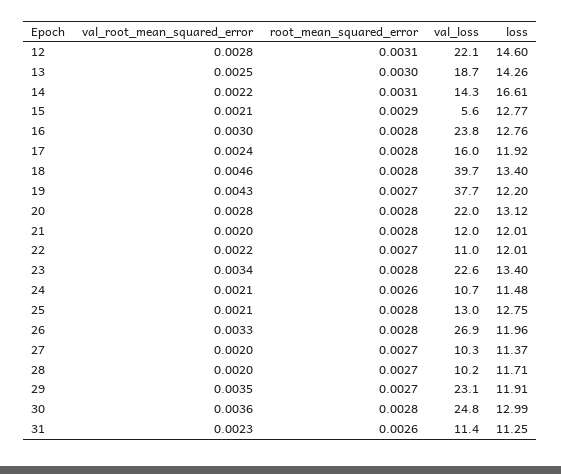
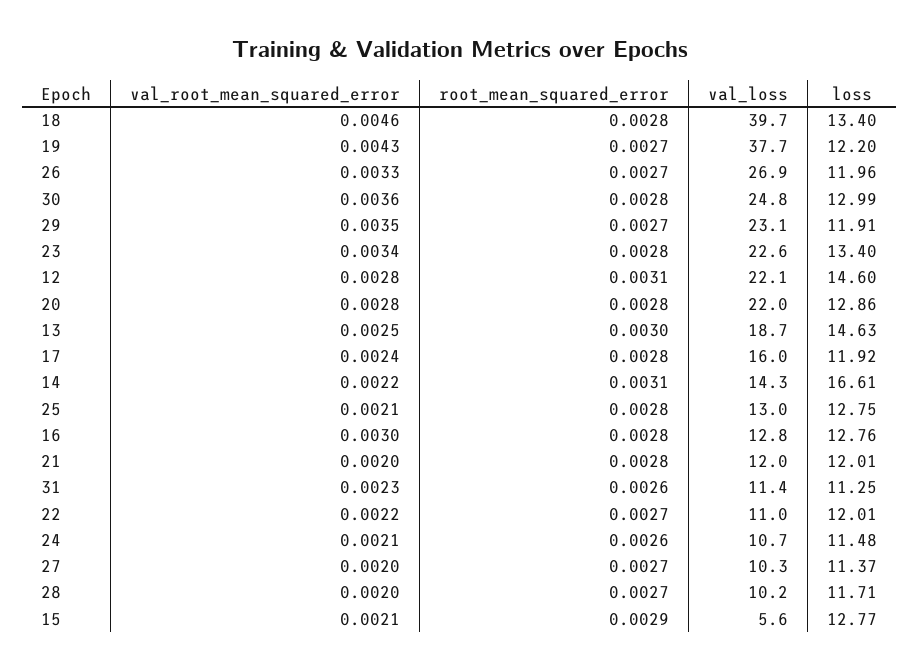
  {
    "val_root_mean_squared_error": {
      "12": 0.0028,
      "13": 0.0025,
      "14": 0.0022,
      "15": 0.0021,
      "16": 0.003,
      "17": 0.0024,
      "18": 0.0046,
      "19": 0.0043,
      "20": 0.0028,
      "21": 0.002,
      "22": 0.0022,
      "23": 0.0034,
      "24": 0.0021,
      "25": 0.0021,
      "26": 0.0033,
      "27": 0.002,
      "28": 0.002,
      "29": 0.0035,
      "30": 0.0036,
      "31": 0.0023
    },
    "root_mean_squared_error": {
      "12": 0.0031,
      "13": 0.003,
      "14": 0.0031,
      "15": 0.0029,
      "16": 0.0028,
      "17": 0.0028,
      "18": 0.0028,
      "19": 0.0027,
      "20": 0.0028,
      "21": 0.0028,
      "22": 0.0027,
      "23": 0.0028,
      "24": 0.0026,
      "25": 0.0028,
-     "26": 0.0028,
+     "26": 0.0027,
      "27": 0.0027,
      "28": 0.0027,
      "29": 0.0027,
      "30": 0.0028,
      "31": 0.0026
    },
    "val_loss": {
      "12": 22.1,
      "13": 18.7,
      "14": 14.3,
      "15": 5.6,
-     "16": 23.8,
+     "16": 12.8,
      "17": 16,
      "18": 39.7,
      "19": 37.7,
      "20": 22,
      "21": 12,
      "22": 11,
      "23": 22.6,
      "24": 10.7,
      "25": 13,
      "26": 26.9,
      "27": 10.3,
      "28": 10.2,
      "29": 23.1,
      "30": 24.8,
      "31": 11.4
    },
    "loss": {
      "12": 14.6,
-     "13": 14.26,
+     "13": 14.63,
      "14": 16.61,
      "15": 12.77,
      "16": 12.76,
      "17": 11.92,
      "18": 13.4,
      "19": 12.2,
-     "20": 13.12,
+     "20": 12.86,
      "21": 12.01,
      "22": 12.01,
      "23": 13.4,
      "24": 11.48,
      "25": 12.75,
      "26": 11.96,
      "27": 11.37,
      "28": 11.71,
      "29": 11.91,
      "30": 12.99,
      "31": 11.25
    }
  }

